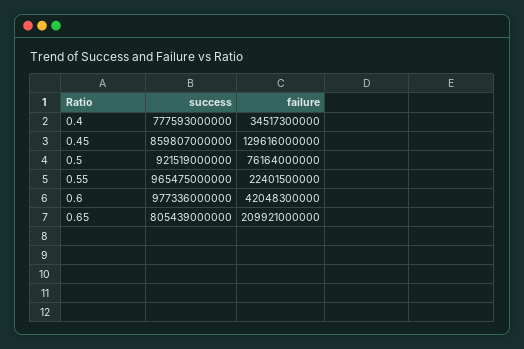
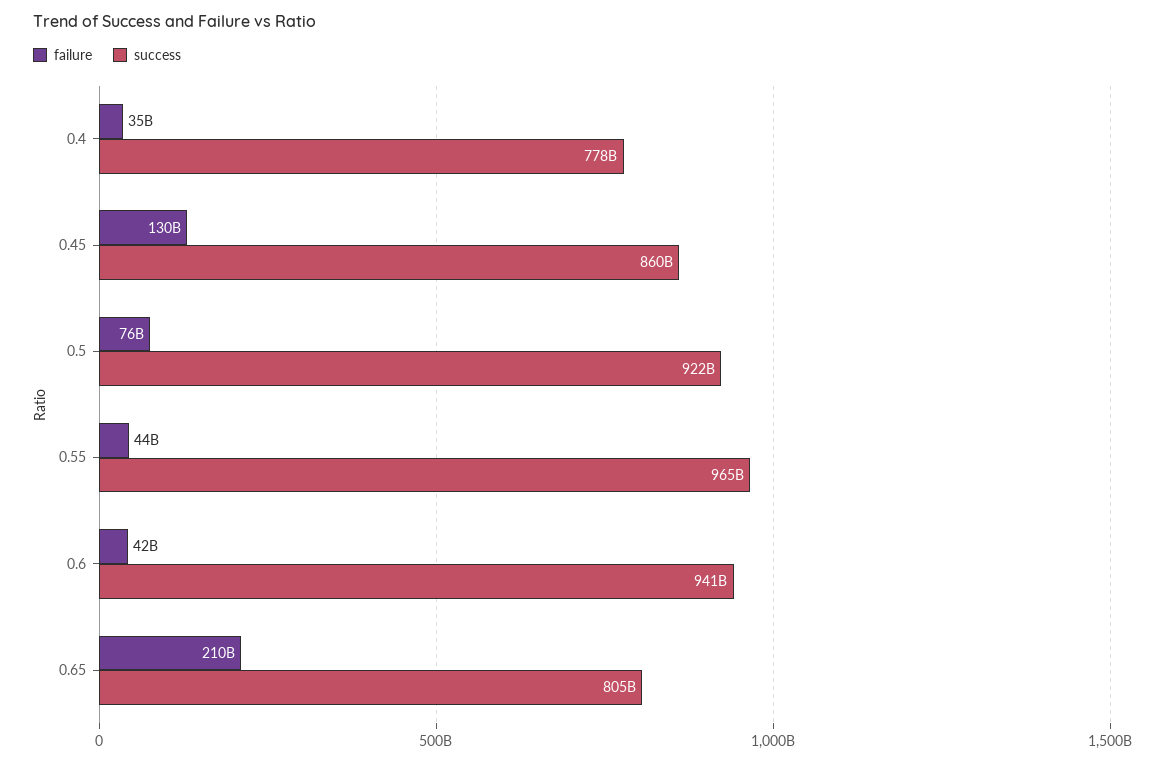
  {
    "success": {
      "0.4": 777593000000,
      "0.45": 859807000000,
      "0.5": 921519000000,
      "0.55": 965475000000,
-     "0.6": 977336000000,
+     "0.6": 941000000000,
      "0.65": 805439000000
    },
    "failure": {
      "0.4": 34517300000,
      "0.45": 129616000000,
      "0.5": 76164000000,
-     "0.55": 22401500000,
+     "0.55": 44000000000,
      "0.6": 42048300000,
      "0.65": 209921000000
    }
  }

